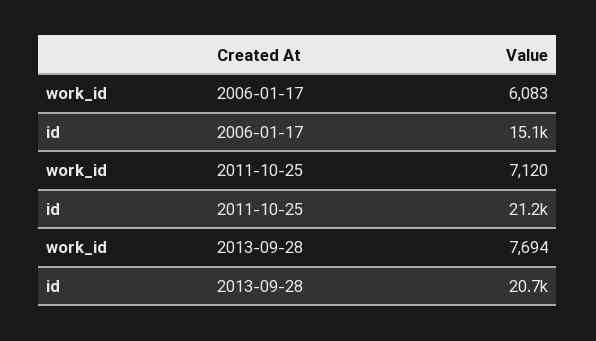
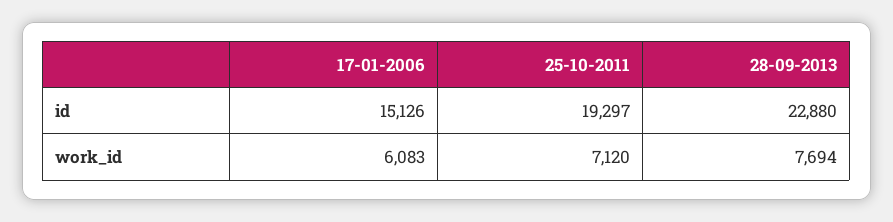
  {
    "work_id": {
      "2006-01-17": 6083,
      "2011-10-25": 7120,
      "2013-09-28": 7694
    },
    "id": {
      "2006-01-17": 15126,
-     "2011-10-25": 21200,
+     "2011-10-25": 19297,
-     "2013-09-28": 20700
+     "2013-09-28": 22880
    }
  }

